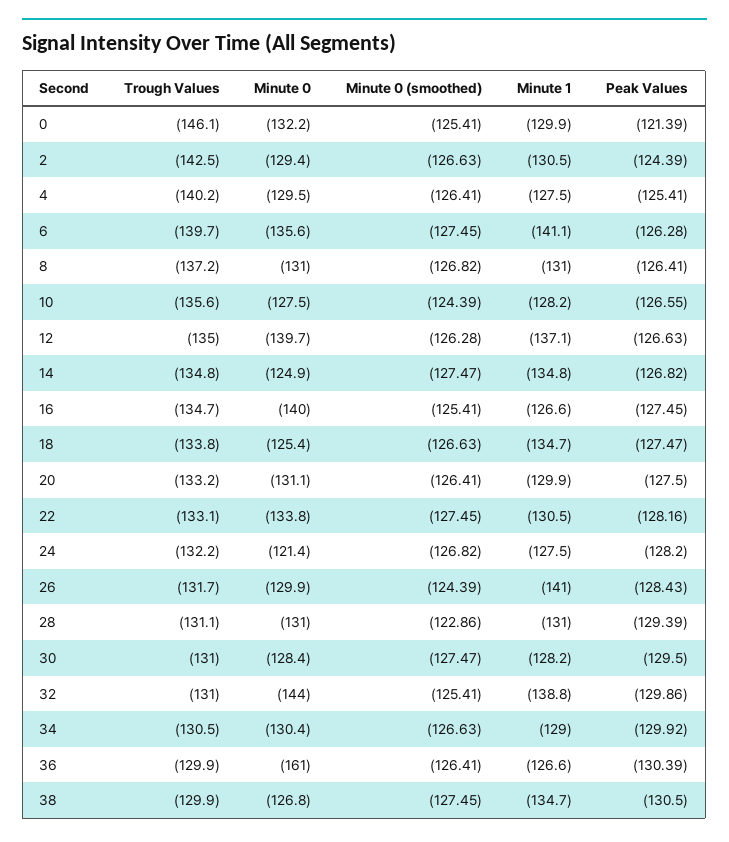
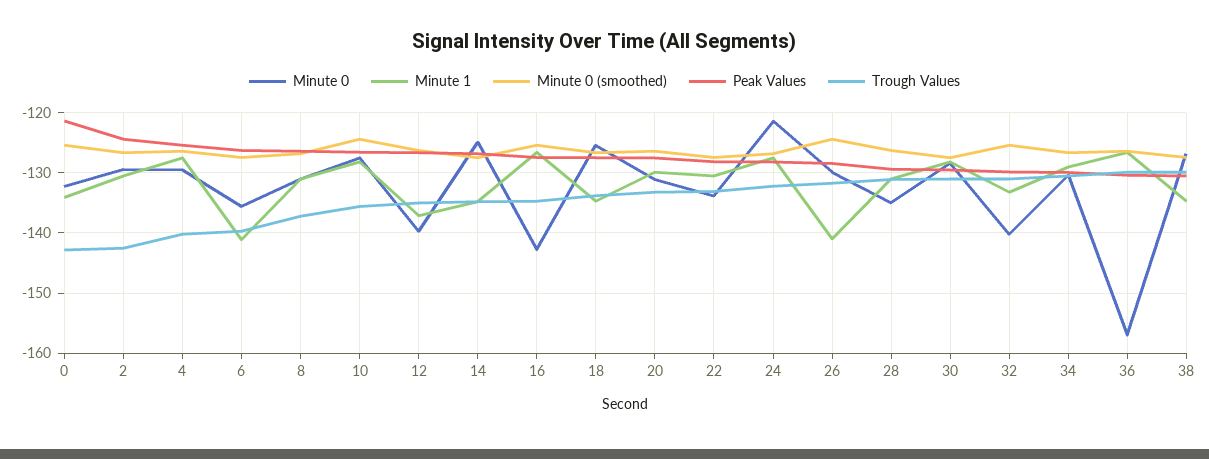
  {
    "Trough Values": {
-     "0": -146.1,
+     "0": -143,
      "2": -142.5,
      "4": -140.2,
      "6": -139.7,
      "8": -137.2,
      "10": -135.6,
      "12": -135,
      "14": -134.8,
      "16": -134.7,
      "18": -133.8,
      "20": -133.2,
      "22": -133.1,
      "24": -132.2,
      "26": -131.7,
      "28": -131.1,
      "30": -131,
      "32": -131,
      "34": -130.5,
      "36": -129.9,
      "38": -129.9
    },
    "Minute 0": {
      "0": -132.2,
      "2": -129.4,
      "4": -129.5,
      "6": -135.6,
      "8": -131,
      "10": -127.5,
      "12": -139.7,
      "14": -124.9,
-     "16": -140,
+     "16": -143,
      "18": -125.4,
      "20": -131.1,
      "22": -133.8,
      "24": -121.4,
      "26": -129.9,
-     "28": -131,
+     "28": -135,
      "30": -128.4,
-     "32": -144,
+     "32": -140,
      "34": -130.4,
-     "36": -161,
+     "36": -157,
      "38": -126.8
    },
    "Minute 0 (smoothed)": {
      "0": -125.41,
      "2": -126.63,
      "4": -126.41,
      "6": -127.45,
      "8": -126.82,
      "10": -124.39,
      "12": -126.28,
      "14": -127.47,
      "16": -125.41,
      "18": -126.63,
      "20": -126.41,
      "22": -127.45,
      "24": -126.82,
      "26": -124.39,
-     "28": -122.86,
+     "28": -126,
      "30": -127.47,
      "32": -125.41,
      "34": -126.63,
      "36": -126.41,
      "38": -127.45
    },
    "Minute 1": {
-     "0": -129.9,
+     "0": -134,
      "2": -130.5,
      "4": -127.5,
      "6": -141.1,
      "8": -131,
      "10": -128.2,
      "12": -137.1,
      "14": -134.8,
      "16": -126.6,
      "18": -134.7,
      "20": -129.9,
      "22": -130.5,
      "24": -127.5,
      "26": -141,
      "28": -131,
      "30": -128.2,
-     "32": -138.8,
+     "32": -133,
      "34": -129,
      "36": -126.6,
      "38": -134.7
    },
    "Peak Values": {
      "0": -121.39,
      "2": -124.39,
      "4": -125.41,
      "6": -126.28,
      "8": -126.41,
      "10": -126.55,
      "12": -126.63,
      "14": -126.82,
      "16": -127.45,
      "18": -127.47,
      "20": -127.5,
      "22": -128.16,
      "24": -128.2,
      "26": -128.43,
      "28": -129.39,
      "30": -129.5,
      "32": -129.86,
      "34": -129.92,
      "36": -130.39,
      "38": -130.5
    }
  }

